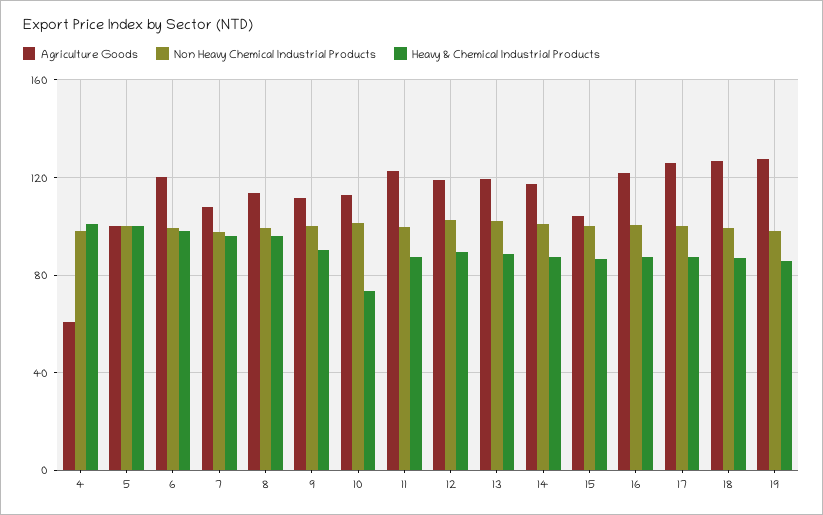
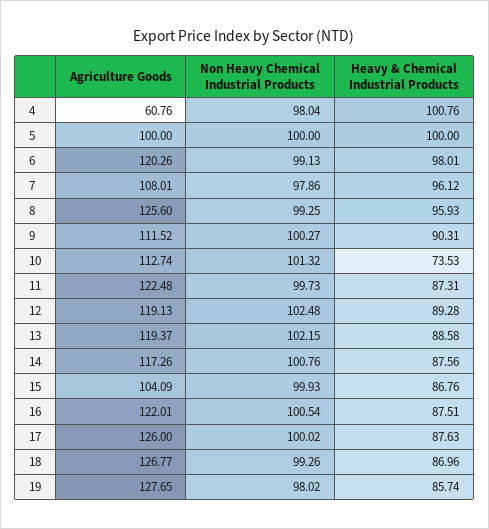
  {
    "Agriculture Goods": {
      "4": 60.76,
      "5": 100,
      "6": 120.26,
      "7": 108.01,
-     "8": 115,
+     "8": 125.6,
      "9": 111.52,
      "10": 112.74,
      "11": 122.48,
      "12": 119.13,
      "13": 119.37,
      "14": 117.26,
      "15": 104.09,
      "16": 122.01,
      "17": 126,
      "18": 126.77,
      "19": 127.65
    },
    "Non Heavy Chemical Industrial Products": {
      "4": 98.04,
      "5": 100,
      "6": 99.13,
      "7": 97.86,
      "8": 99.25,
      "9": 100.27,
      "10": 101.32,
      "11": 99.73,
      "12": 102.48,
      "13": 102.15,
      "14": 100.76,
      "15": 99.93,
      "16": 100.54,
      "17": 100.02,
      "18": 99.26,
      "19": 98.02
    },
    "Heavy & Chemical Industrial Products": {
      "4": 100.76,
      "5": 100,
      "6": 98.01,
      "7": 96.12,
      "8": 95.93,
      "9": 90.31,
      "10": 73.53,
      "11": 87.31,
      "12": 89.28,
      "13": 88.58,
      "14": 87.56,
      "15": 86.76,
      "16": 87.51,
      "17": 87.63,
      "18": 86.96,
      "19": 85.74
    }
  }

